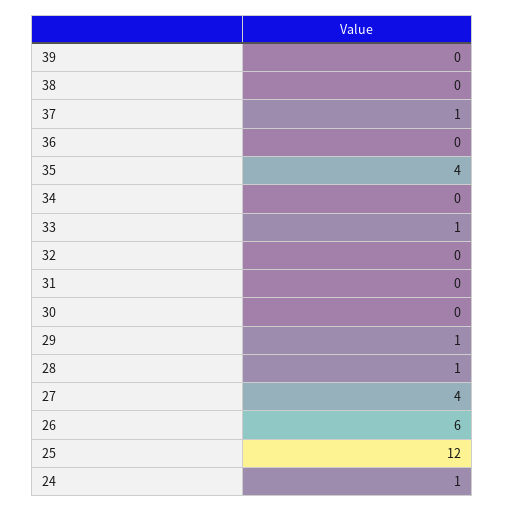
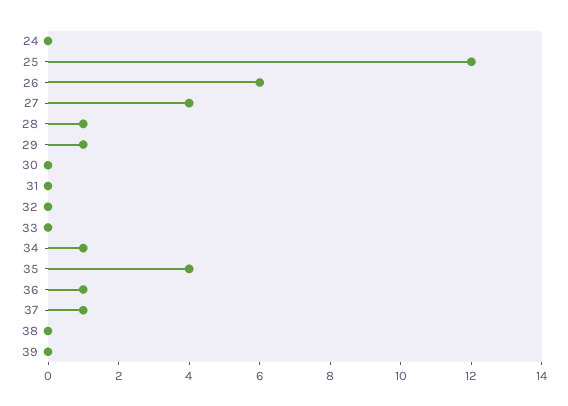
  {
    "39": 0,
    "38": 0,
    "37": 1,
-   "36": 0,
+   "36": 1,
    "35": 4,
-   "34": 0,
+   "34": 1,
-   "33": 1,
+   "33": 0,
    "32": 0,
    "31": 0,
    "30": 0,
    "29": 1,
    "28": 1,
    "27": 4,
    "26": 6,
    "25": 12,
-   "24": 1
+   "24": 0
  }

